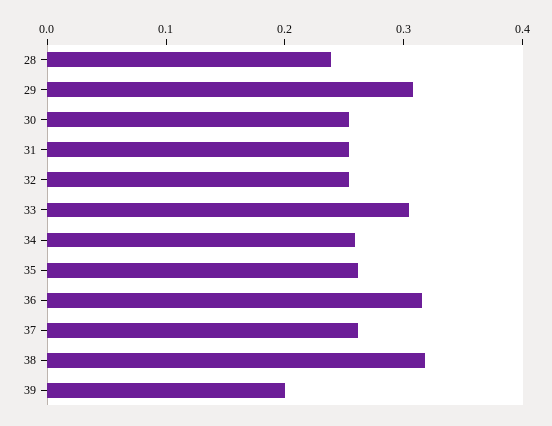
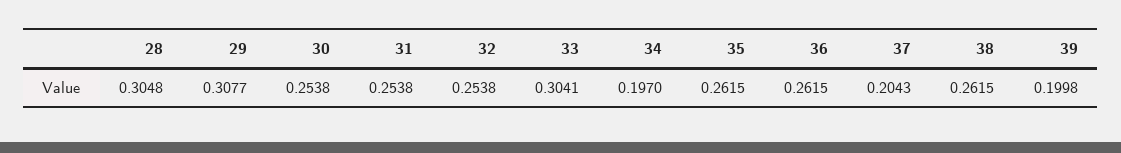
  {
-   "28": 0.24,
+   "28": 0.3048,
    "29": 0.3077,
    "30": 0.2538,
    "31": 0.2538,
    "32": 0.2538,
    "33": 0.3041,
-   "34": 0.26,
+   "34": 0.197,
    "35": 0.2615,
-   "36": 0.32,
+   "36": 0.2615,
-   "37": 0.26,
+   "37": 0.2043,
-   "38": 0.32,
+   "38": 0.2615,
    "39": 0.1998
  }

